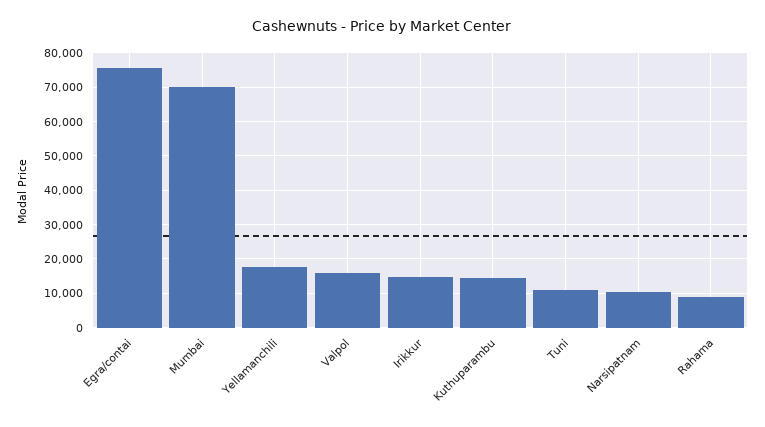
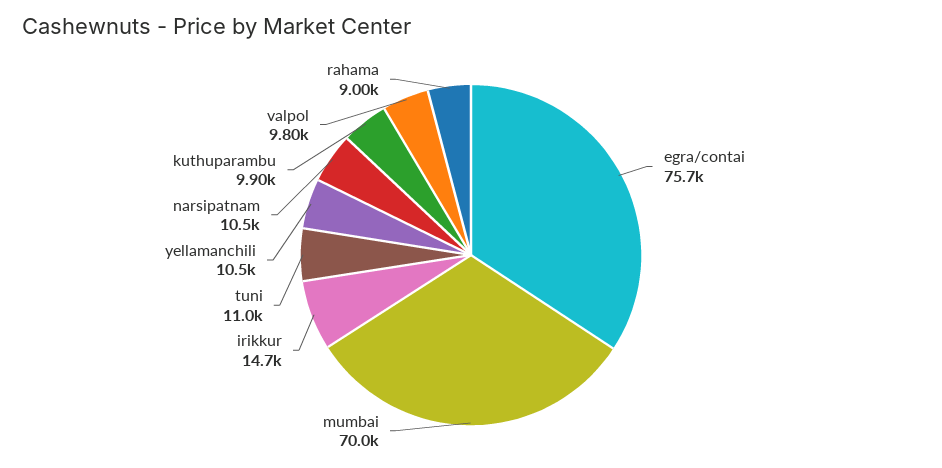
  {
    "Egra/contai": 75700,
    "Mumbai": 70000,
-   "Yellamanchili": 18000,
+   "Yellamanchili": 10500,
-   "Valpol": 16000,
+   "Valpol": 9800,
    "Irikkur": 14700,
-   "Kuthuparambu": 14000,
+   "Kuthuparambu": 9900,
    "Tuni": 11000,
    "Narsipatnam": 10500,
    "Rahama": 9000
  }

